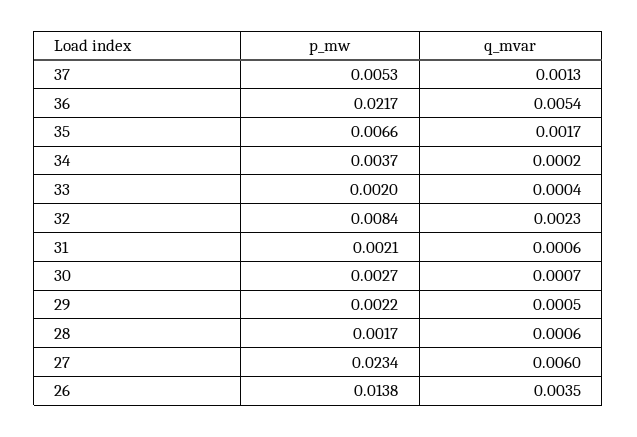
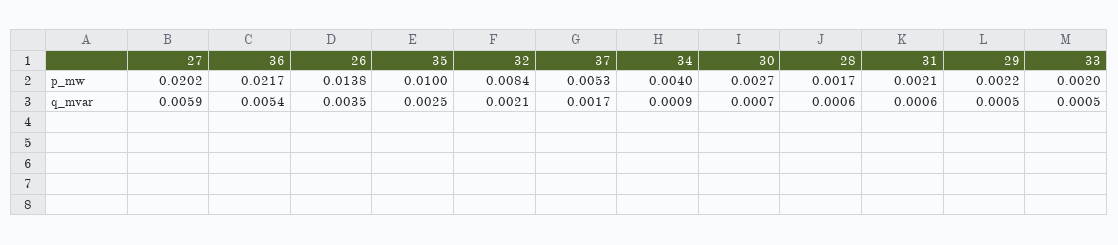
  {
    "p_mw": {
      "37": 0.0053,
      "36": 0.0217,
-     "35": 0.0066,
+     "35": 0.01,
-     "34": 0.0037,
+     "34": 0.004,
      "33": 0.002,
      "32": 0.0084,
      "31": 0.0021,
      "30": 0.0027,
      "29": 0.0022,
      "28": 0.0017,
-     "27": 0.0234,
+     "27": 0.0202,
      "26": 0.0138
    },
    "q_mvar": {
-     "37": 0.0013,
+     "37": 0.0017,
      "36": 0.0054,
-     "35": 0.0017,
+     "35": 0.0025,
-     "34": 0.0002,
+     "34": 0.0009,
-     "33": 0.0004,
+     "33": 0.0005,
-     "32": 0.0023,
+     "32": 0.0021,
      "31": 0.0006,
      "30": 0.0007,
      "29": 0.0005,
      "28": 0.0006,
-     "27": 0.006,
+     "27": 0.0059,
      "26": 0.0035
    }
  }

